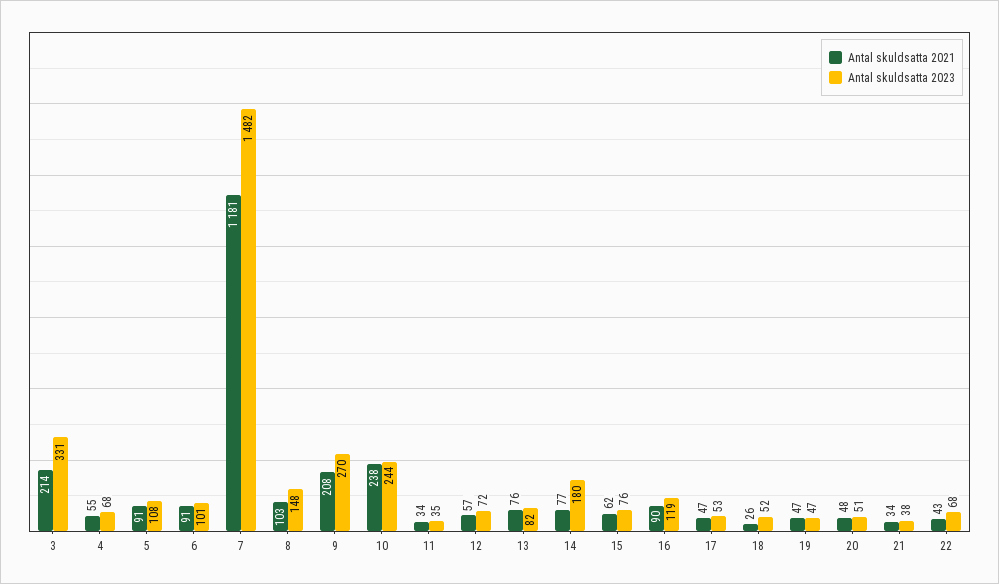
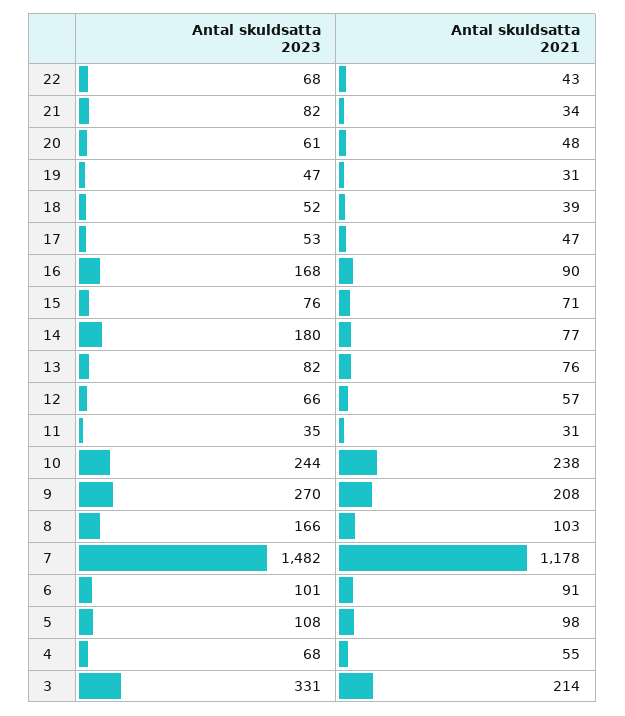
  {
    "Antal skuldsatta 2021": {
      "3": 214,
      "4": 55,
-     "5": 91,
+     "5": 98,
      "6": 91,
-     "7": 1181,
+     "7": 1178,
      "8": 103,
      "9": 208,
      "10": 238,
-     "11": 34,
+     "11": 31,
      "12": 57,
      "13": 76,
      "14": 77,
-     "15": 62,
+     "15": 71,
      "16": 90,
      "17": 47,
-     "18": 26,
+     "18": 39,
-     "19": 47,
+     "19": 31,
      "20": 48,
      "21": 34,
      "22": 43
    },
    "Antal skuldsatta 2023": {
      "3": 331,
      "4": 68,
      "5": 108,
      "6": 101,
      "7": 1482,
-     "8": 148,
+     "8": 166,
      "9": 270,
      "10": 244,
      "11": 35,
-     "12": 72,
+     "12": 66,
      "13": 82,
      "14": 180,
      "15": 76,
-     "16": 119,
+     "16": 168,
      "17": 53,
      "18": 52,
      "19": 47,
-     "20": 51,
+     "20": 61,
-     "21": 38,
+     "21": 82,
      "22": 68
    }
  }

